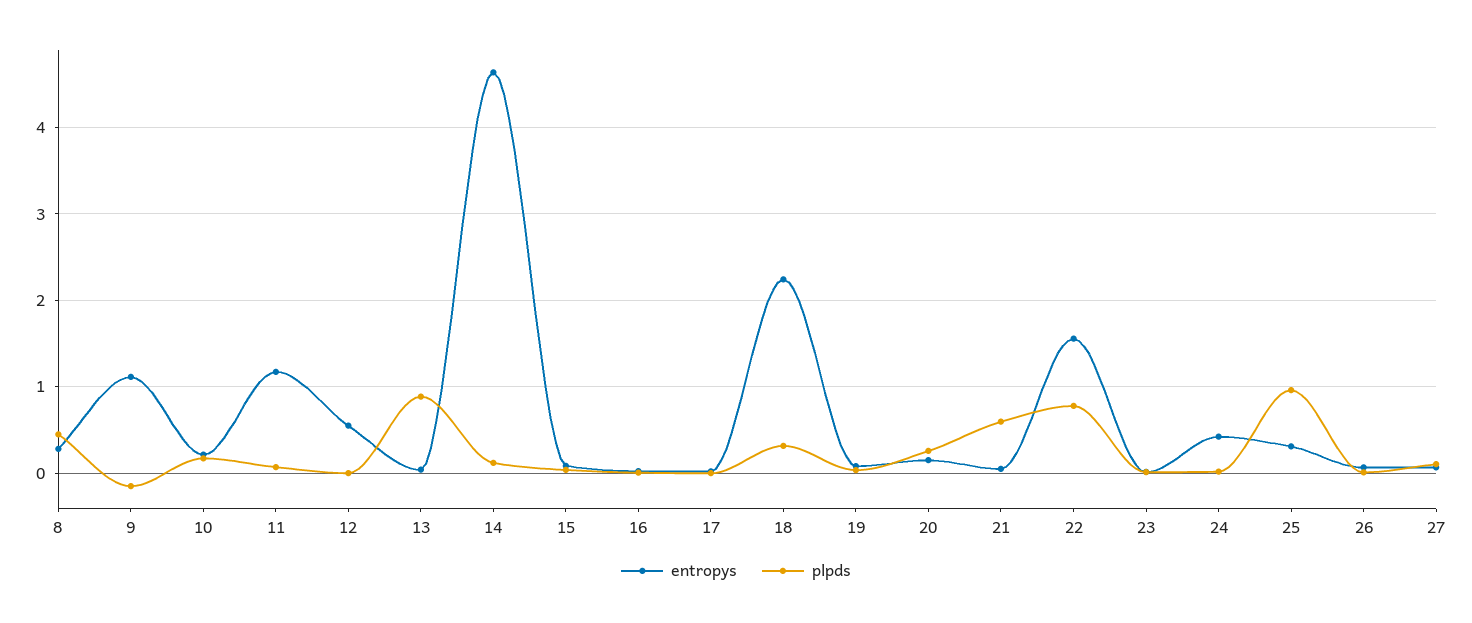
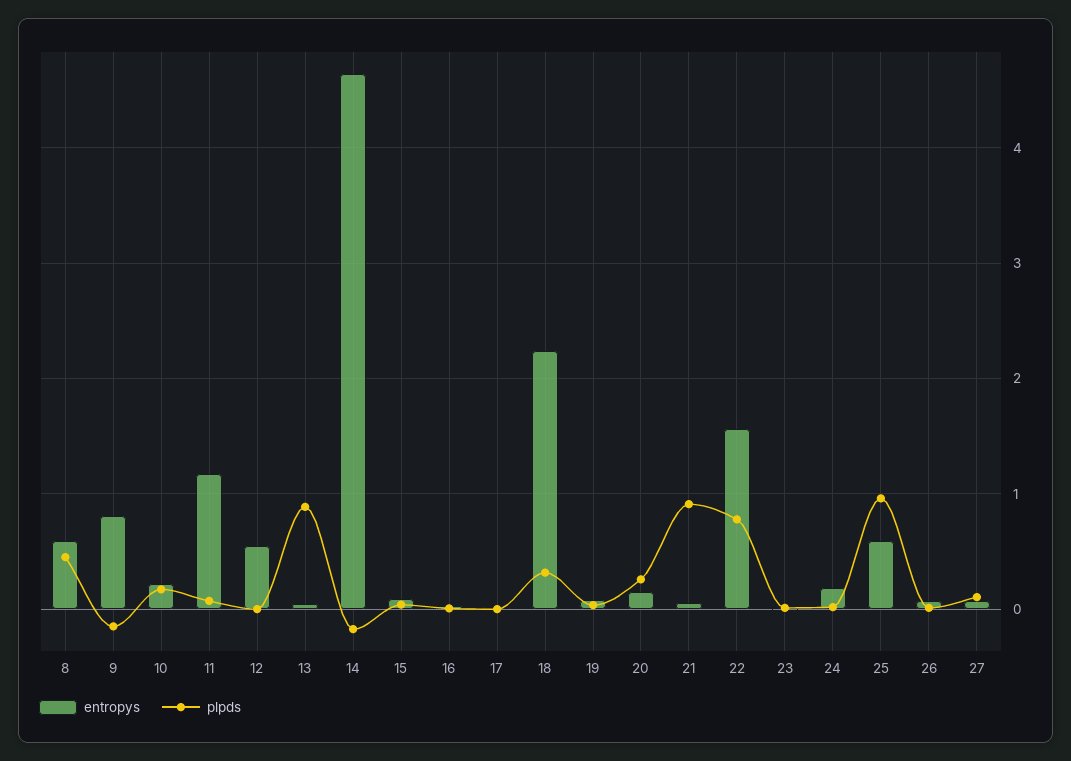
  {
    "entropys": {
-     "8": 0.3,
+     "8": 0.6,
-     "9": 1.1,
+     "9": 0.8,
      "10": 0.2,
      "11": 1.2,
      "12": 0.6,
      "13": 0,
      "14": 4.6,
      "15": 0.1,
      "16": 0,
      "17": 0,
      "18": 2.2,
      "19": 0.1,
      "20": 0.2,
      "21": 0.1,
      "22": 1.6,
      "23": 0,
-     "24": 0.4,
+     "24": 0.2,
-     "25": 0.3,
+     "25": 0.6,
      "26": 0.1,
      "27": 0.1
    },
    "plpds": {
      "8": 0.5,
      "9": -0.1,
      "10": 0.2,
      "11": 0.1,
      "12": 0,
      "13": 0.9,
-     "14": 0.1,
+     "14": -0.2,
      "15": 0,
      "16": 0,
      "17": 0,
      "18": 0.3,
      "19": 0,
      "20": 0.3,
-     "21": 0.6,
+     "21": 0.9,
      "22": 0.8,
      "23": 0,
      "24": 0,
      "25": 1,
      "26": 0,
      "27": 0.1
    }
  }

